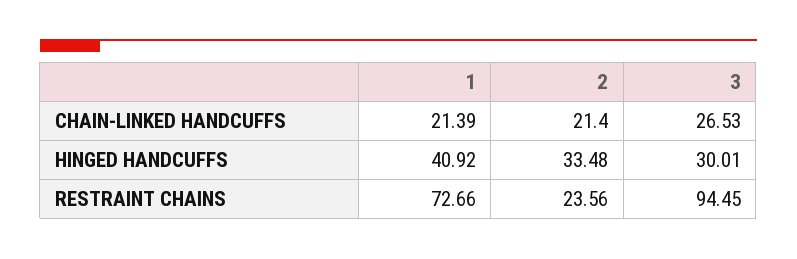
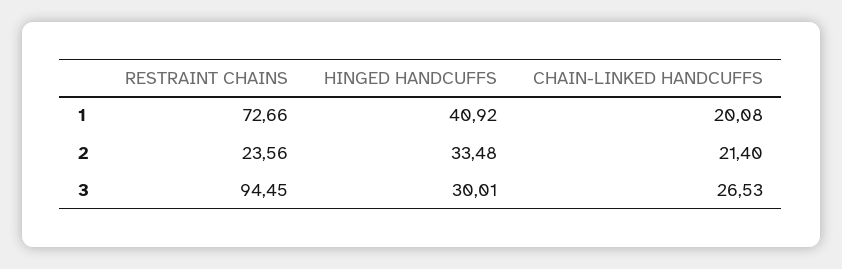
  {
    "1": {
-     "CHAIN-LINKED HANDCUFFS": 21.39,
+     "CHAIN-LINKED HANDCUFFS": 20.08,
      "HINGED HANDCUFFS": 40.92,
      "RESTRAINT CHAINS": 72.66
    },
    "2": {
      "CHAIN-LINKED HANDCUFFS": 21.4,
      "HINGED HANDCUFFS": 33.48,
      "RESTRAINT CHAINS": 23.56
    },
    "3": {
      "CHAIN-LINKED HANDCUFFS": 26.53,
      "HINGED HANDCUFFS": 30.01,
      "RESTRAINT CHAINS": 94.45
    }
  }

